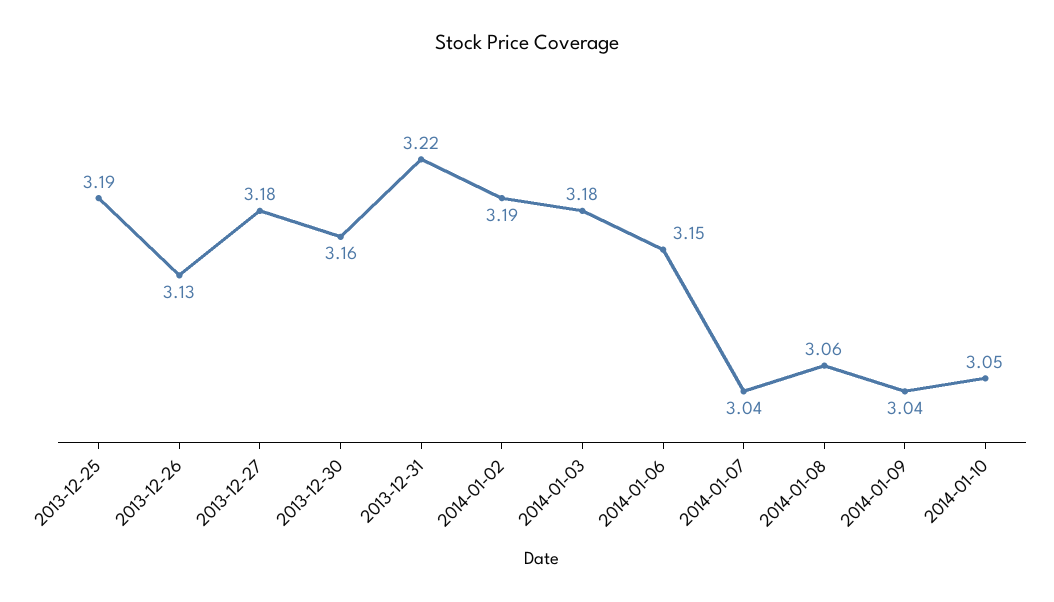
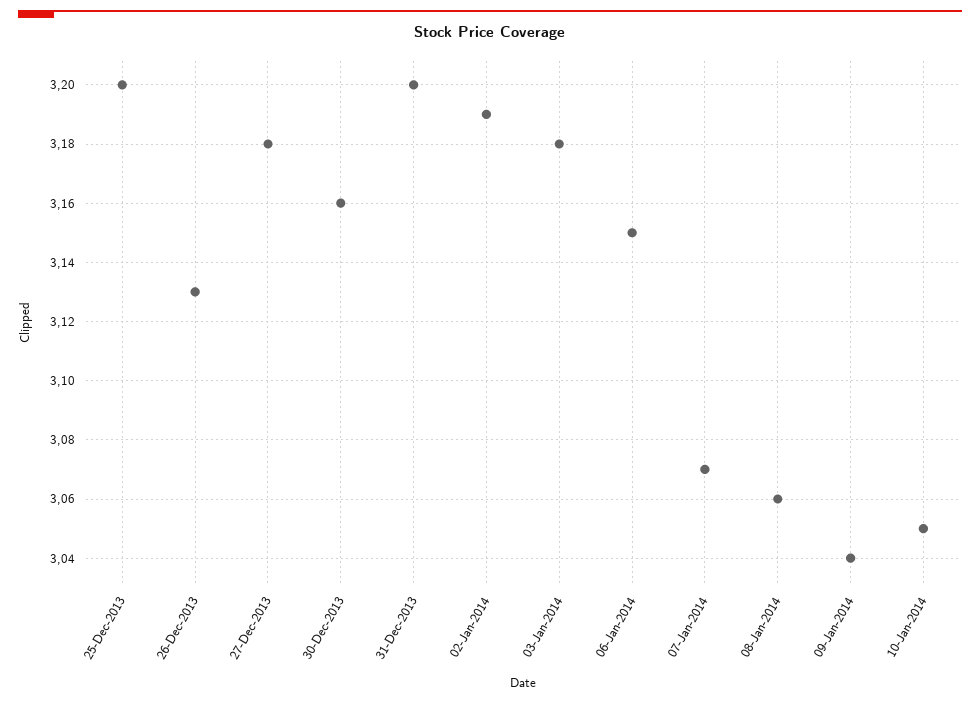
  {
-   "2013-12-25": 3.19,
+   "2013-12-25": 3.2,
    "2013-12-26": 3.13,
    "2013-12-27": 3.18,
    "2013-12-30": 3.16,
-   "2013-12-31": 3.22,
+   "2013-12-31": 3.2,
    "2014-01-02": 3.19,
    "2014-01-03": 3.18,
    "2014-01-06": 3.15,
-   "2014-01-07": 3.04,
+   "2014-01-07": 3.07,
    "2014-01-08": 3.06,
    "2014-01-09": 3.04,
    "2014-01-10": 3.05
  }

